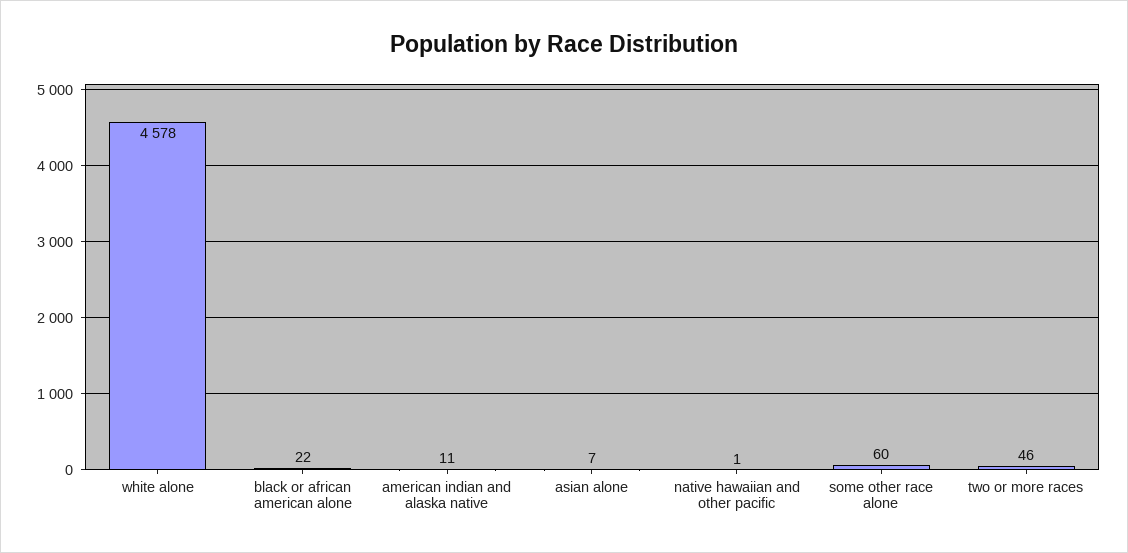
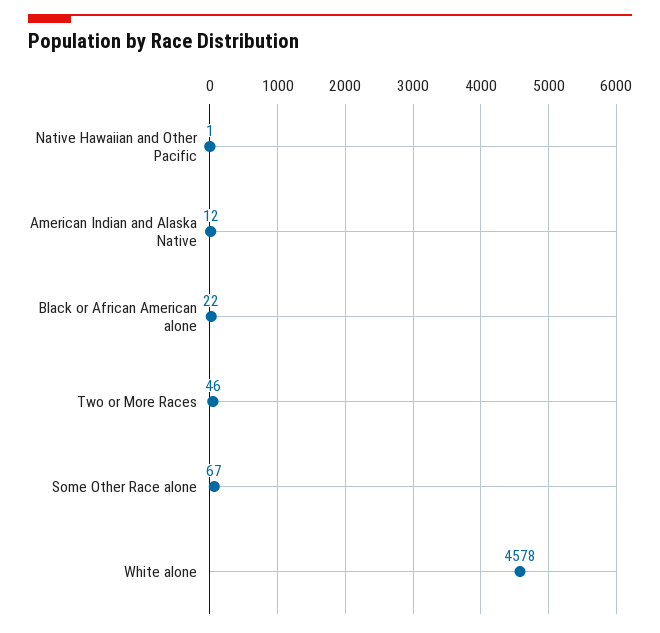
  {
    "white alone": 4578,
    "black or african american alone": 22,
-   "american indian and alaska native": 11,
+   "american indian and alaska native": 12,
-   "asian alone": 7,
    "native hawaiian and other pacific": 1,
-   "some other race alone": 60,
+   "some other race alone": 67,
    "two or more races": 46
  }

